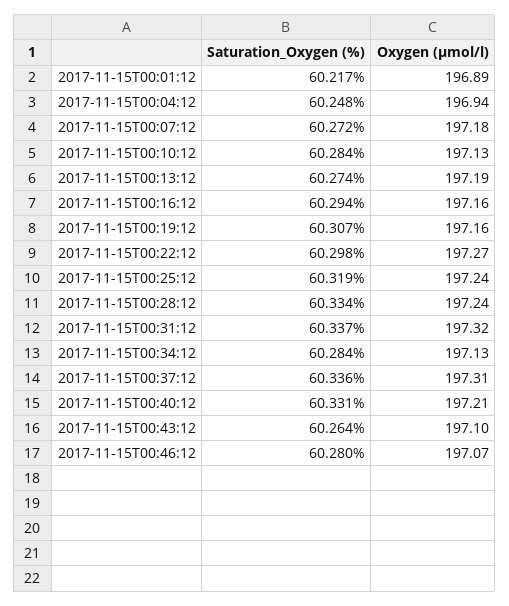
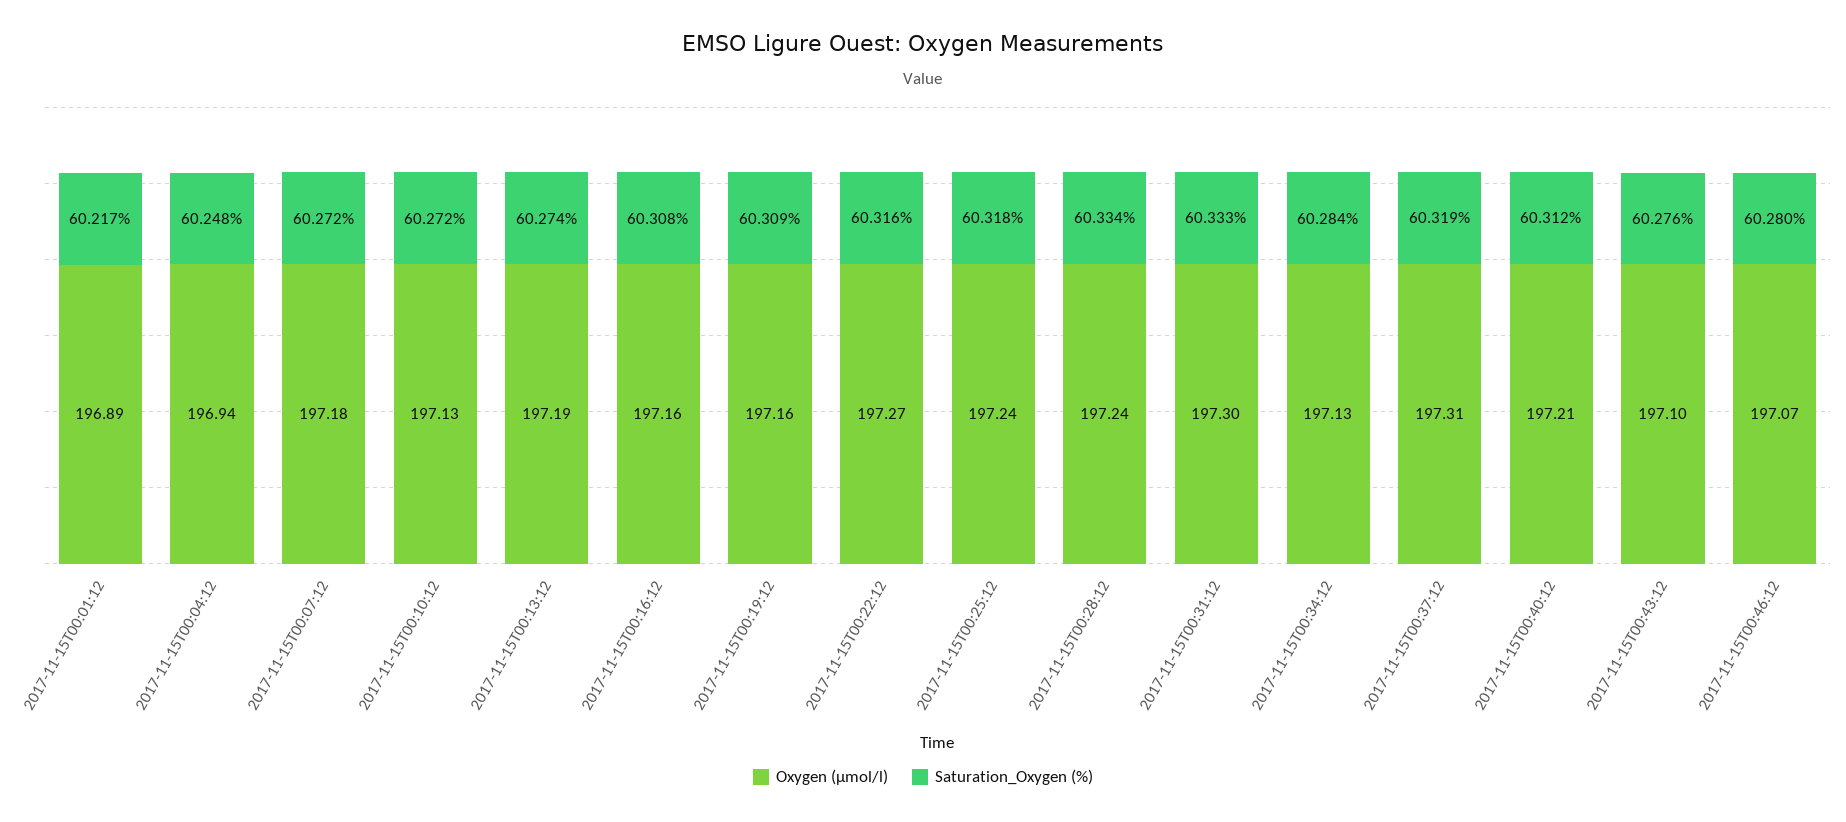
  {
    "Saturation_Oxygen (%)": {
      "2017-11-15T00:01:12": 60.217,
      "2017-11-15T00:04:12": 60.248,
      "2017-11-15T00:07:12": 60.272,
-     "2017-11-15T00:10:12": 60.284,
+     "2017-11-15T00:10:12": 60.272,
      "2017-11-15T00:13:12": 60.274,
-     "2017-11-15T00:16:12": 60.294,
+     "2017-11-15T00:16:12": 60.308,
-     "2017-11-15T00:19:12": 60.307,
+     "2017-11-15T00:19:12": 60.309,
-     "2017-11-15T00:22:12": 60.298,
+     "2017-11-15T00:22:12": 60.316,
-     "2017-11-15T00:25:12": 60.319,
+     "2017-11-15T00:25:12": 60.318,
      "2017-11-15T00:28:12": 60.334,
-     "2017-11-15T00:31:12": 60.337,
+     "2017-11-15T00:31:12": 60.333,
      "2017-11-15T00:34:12": 60.284,
-     "2017-11-15T00:37:12": 60.336,
+     "2017-11-15T00:37:12": 60.319,
-     "2017-11-15T00:40:12": 60.331,
+     "2017-11-15T00:40:12": 60.312,
-     "2017-11-15T00:43:12": 60.264,
+     "2017-11-15T00:43:12": 60.276,
      "2017-11-15T00:46:12": 60.28
    },
    "Oxygen (µmol/l)": {
      "2017-11-15T00:01:12": 196.89,
      "2017-11-15T00:04:12": 196.94,
      "2017-11-15T00:07:12": 197.18,
      "2017-11-15T00:10:12": 197.13,
      "2017-11-15T00:13:12": 197.19,
      "2017-11-15T00:16:12": 197.16,
      "2017-11-15T00:19:12": 197.16,
      "2017-11-15T00:22:12": 197.27,
      "2017-11-15T00:25:12": 197.24,
      "2017-11-15T00:28:12": 197.24,
-     "2017-11-15T00:31:12": 197.32,
+     "2017-11-15T00:31:12": 197.3,
      "2017-11-15T00:34:12": 197.13,
      "2017-11-15T00:37:12": 197.31,
      "2017-11-15T00:40:12": 197.21,
      "2017-11-15T00:43:12": 197.1,
      "2017-11-15T00:46:12": 197.07
    }
  }

